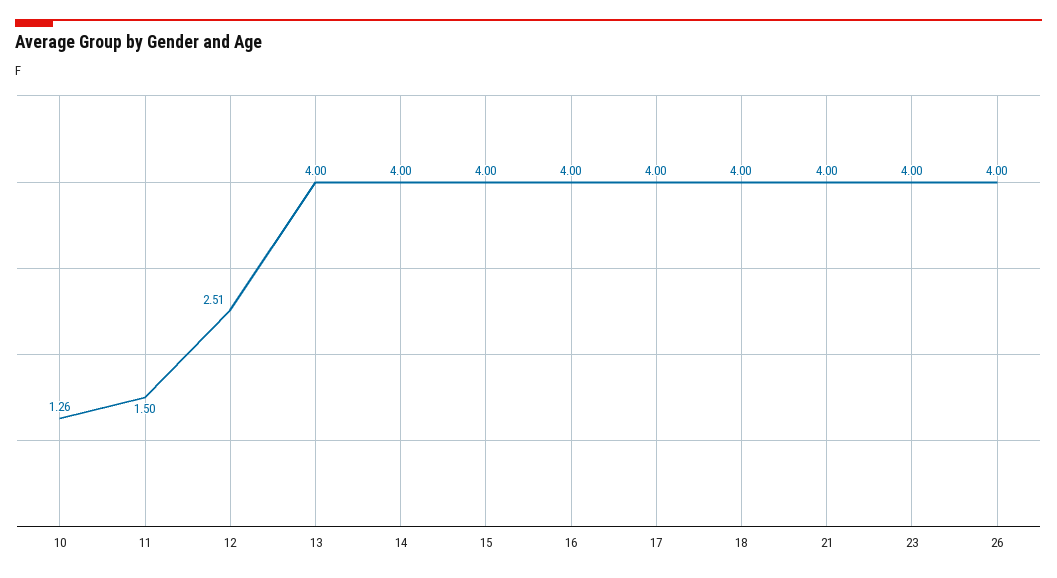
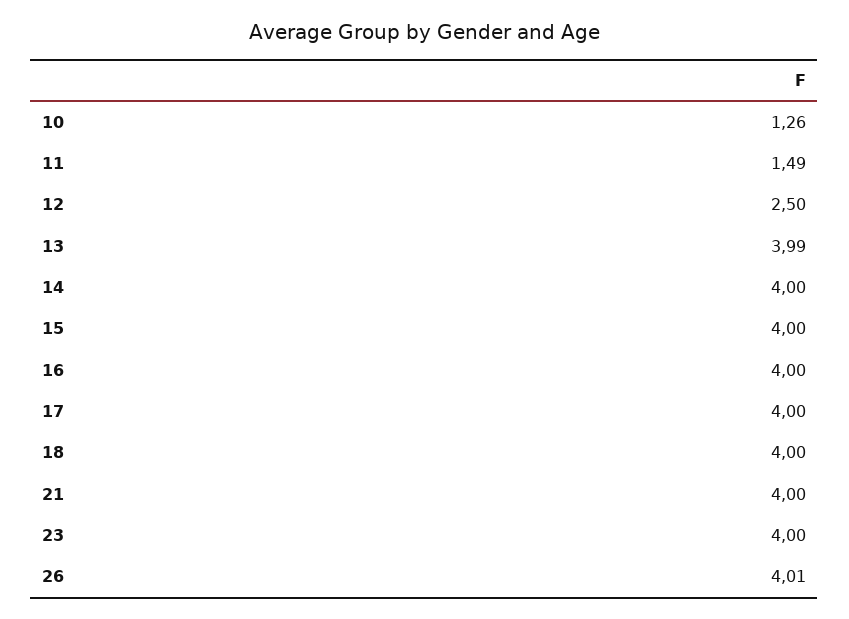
  {
    "10": 1.26,
-   "11": 1.5,
+   "11": 1.49,
-   "12": 2.51,
+   "12": 2.5,
-   "13": 4,
+   "13": 3.99,
    "14": 4,
    "15": 4,
    "16": 4,
    "17": 4,
    "18": 4,
    "21": 4,
    "23": 4,
-   "26": 4
+   "26": 4.01
  }

